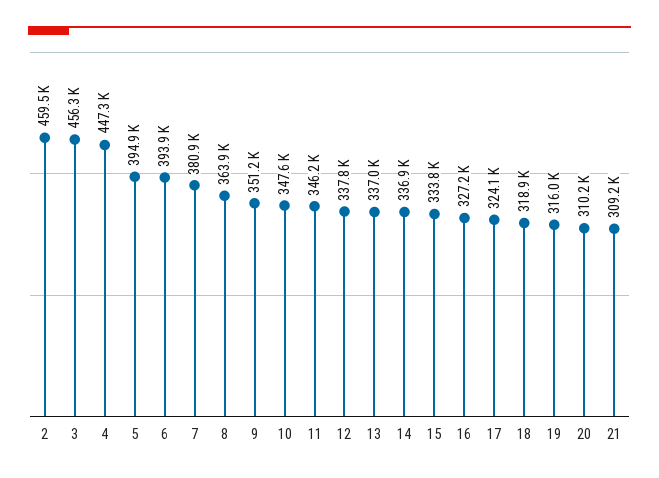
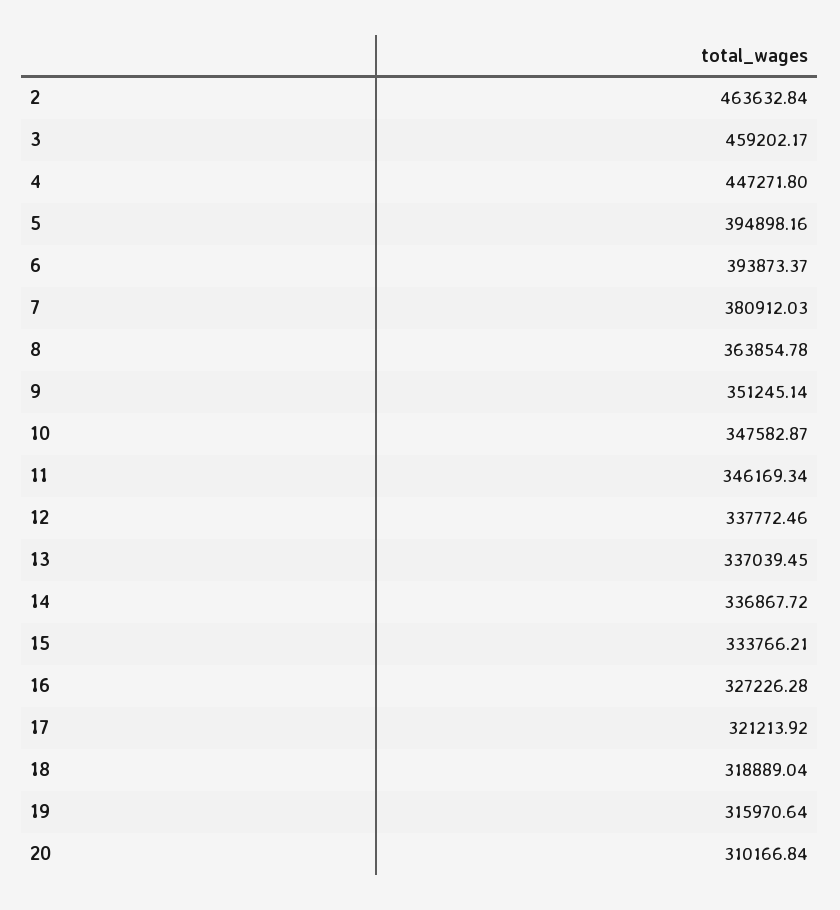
  {
-   "2": 459500,
+   "2": 463632.84,
-   "3": 456300,
+   "3": 459202.17,
    "4": 447271.8,
    "5": 394898.16,
    "6": 393873.37,
    "7": 380912.03,
    "8": 363854.78,
    "9": 351245.14,
    "10": 347582.87,
    "11": 346169.34,
    "12": 337772.46,
    "13": 337039.45,
    "14": 336867.72,
    "15": 333766.21,
    "16": 327226.28,
-   "17": 324100,
+   "17": 321213.92,
    "18": 318889.04,
    "19": 315970.64,
-   "20": 310166.84,
+   "20": 310166.84
-   "21": 309200
  }

